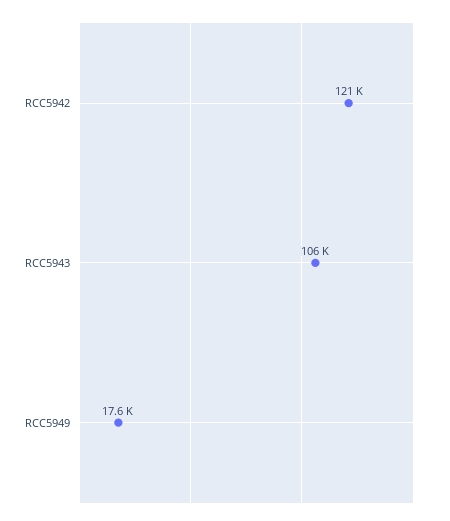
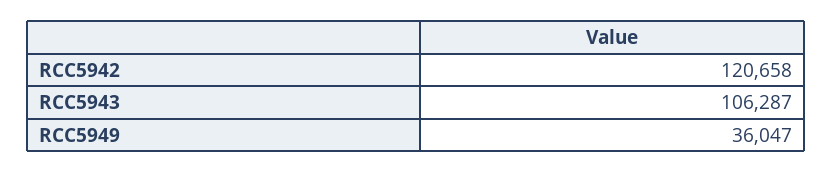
  {
    "RCC5942": 120658,
    "RCC5943": 106287,
-   "RCC5949": 17600
+   "RCC5949": 36047
  }

